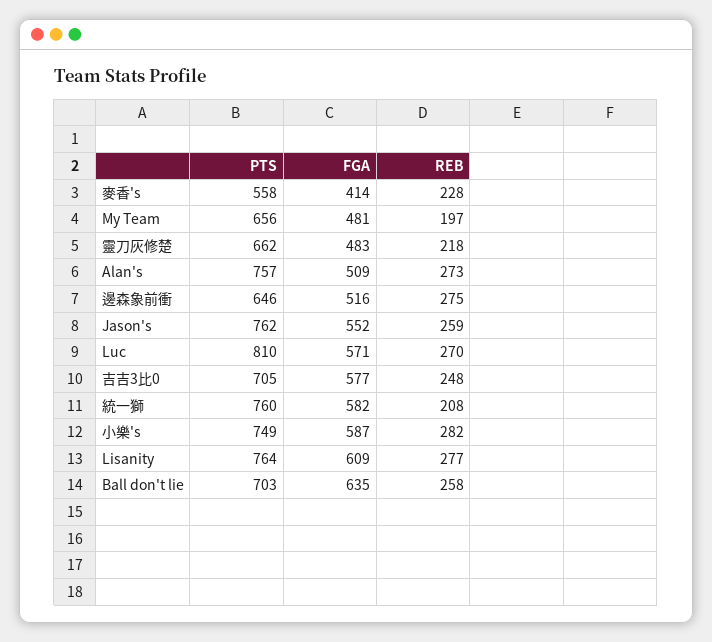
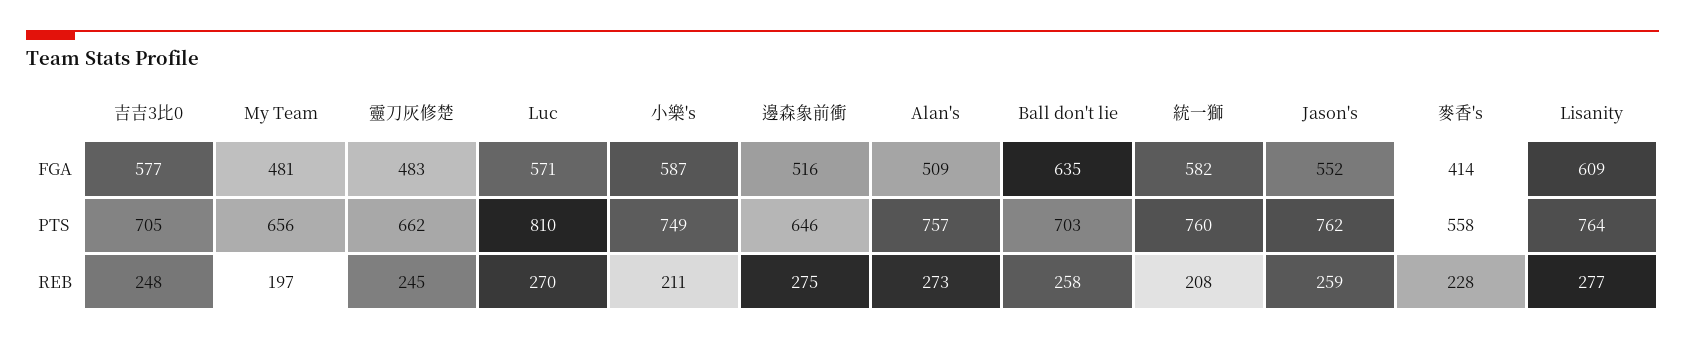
  {
    "PTS": {
      "麥香's": 558,
      "My Team": 656,
      "靈刀灰修楚": 662,
      "Alan's": 757,
      "邊森象前衝": 646,
      "Jason's": 762,
      "Luc": 810,
      "吉吉3比0": 705,
      "統一獅": 760,
      "小樂's": 749,
      "Lisanity": 764,
      "Ball don't lie": 703
    },
    "FGA": {
      "麥香's": 414,
      "My Team": 481,
      "靈刀灰修楚": 483,
      "Alan's": 509,
      "邊森象前衝": 516,
      "Jason's": 552,
      "Luc": 571,
      "吉吉3比0": 577,
      "統一獅": 582,
      "小樂's": 587,
      "Lisanity": 609,
      "Ball don't lie": 635
    },
    "REB": {
      "麥香's": 228,
      "My Team": 197,
-     "靈刀灰修楚": 218,
+     "靈刀灰修楚": 245,
      "Alan's": 273,
      "邊森象前衝": 275,
      "Jason's": 259,
      "Luc": 270,
      "吉吉3比0": 248,
      "統一獅": 208,
-     "小樂's": 282,
+     "小樂's": 211,
      "Lisanity": 277,
      "Ball don't lie": 258
    }
  }

